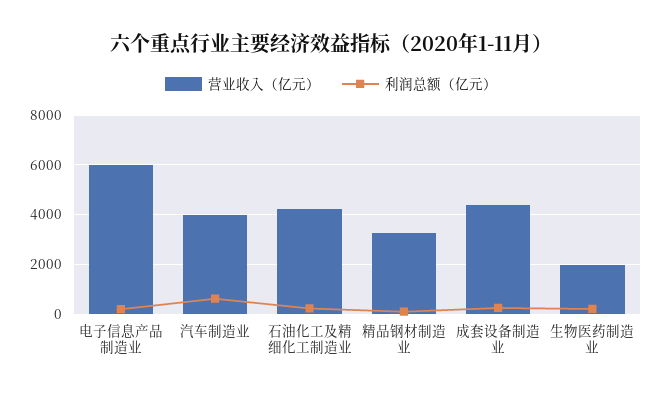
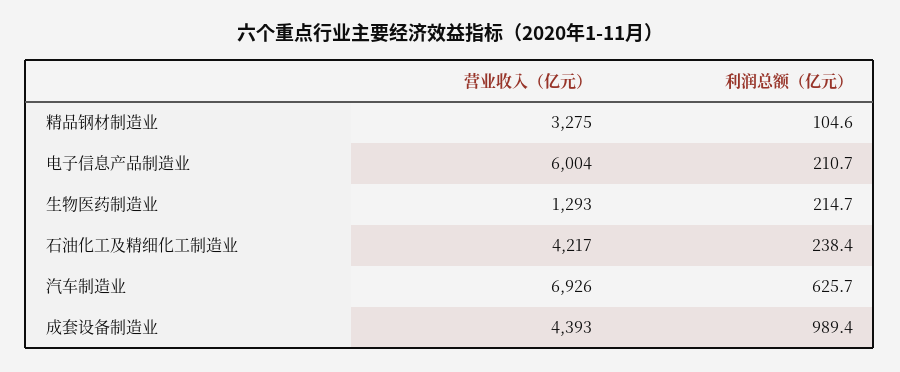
  {
    "营业收入（亿元）": {
      "电子信息产品制造业": 6004,
-     "汽车制造业": 4000,
+     "汽车制造业": 6926,
      "石油化工及精细化工制造业": 4217,
      "精品钢材制造业": 3275,
      "成套设备制造业": 4393,
-     "生物医药制造业": 2000
+     "生物医药制造业": 1293
    },
    "利润总额（亿元）": {
      "电子信息产品制造业": 210.7,
      "汽车制造业": 625.7,
      "石油化工及精细化工制造业": 238.4,
      "精品钢材制造业": 104.6,
-     "成套设备制造业": 250,
+     "成套设备制造业": 989.4,
      "生物医药制造业": 214.7
    }
  }

